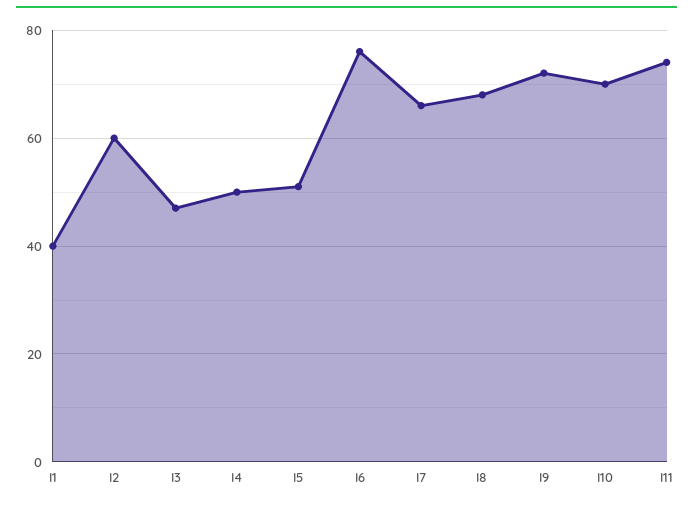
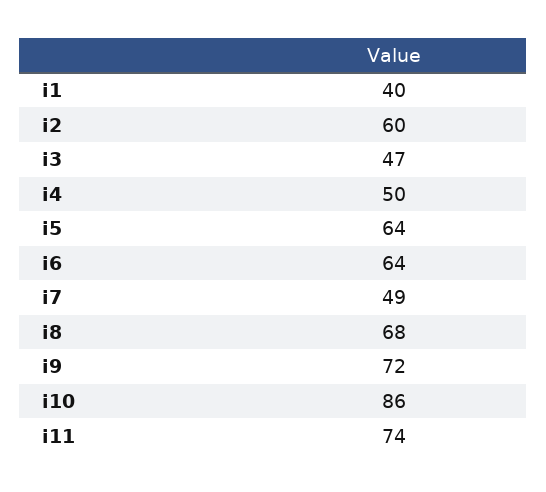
  {
    "I1": 40,
    "I2": 60,
    "I3": 47,
    "I4": 50,
-   "I5": 50,
+   "I5": 64,
-   "I6": 75,
+   "I6": 64,
-   "I7": 65,
+   "I7": 49,
    "I8": 68,
    "I9": 72,
-   "I10": 70,
+   "I10": 86,
    "I11": 74
  }

